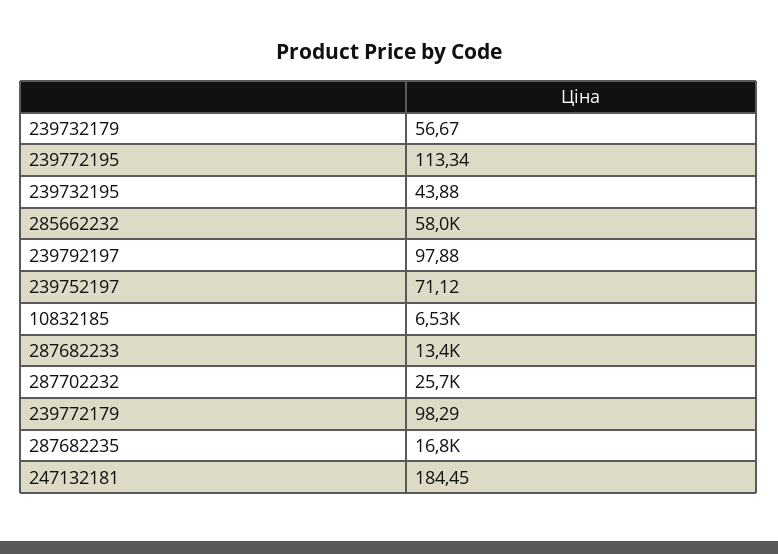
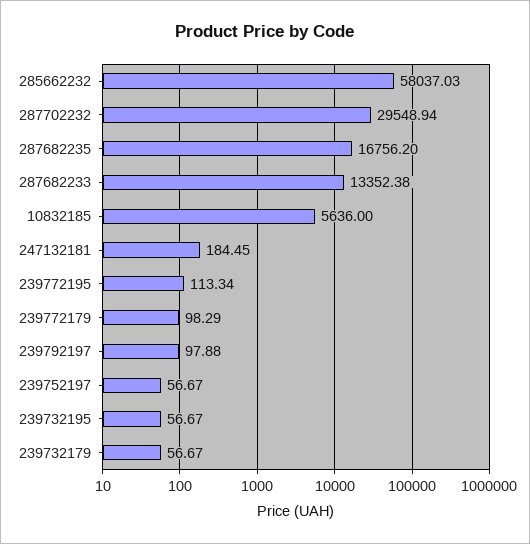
  {
    "239732179": 56.67,
    "239772195": 113.34,
-   "239732195": 43.88,
+   "239732195": 56.67,
    "285662232": 58037.03,
    "239792197": 97.88,
-   "239752197": 71.12,
+   "239752197": 56.67,
-   "10832185": 6530,
+   "10832185": 5636,
    "287682233": 13352.38,
-   "287702232": 25700,
+   "287702232": 29548.94,
    "239772179": 98.29,
    "287682235": 16756.2,
    "247132181": 184.45
  }

